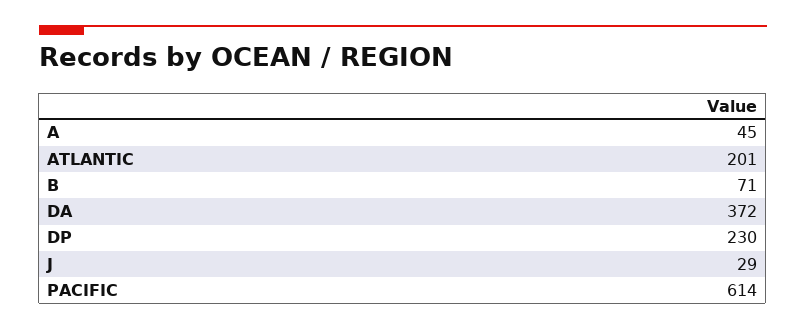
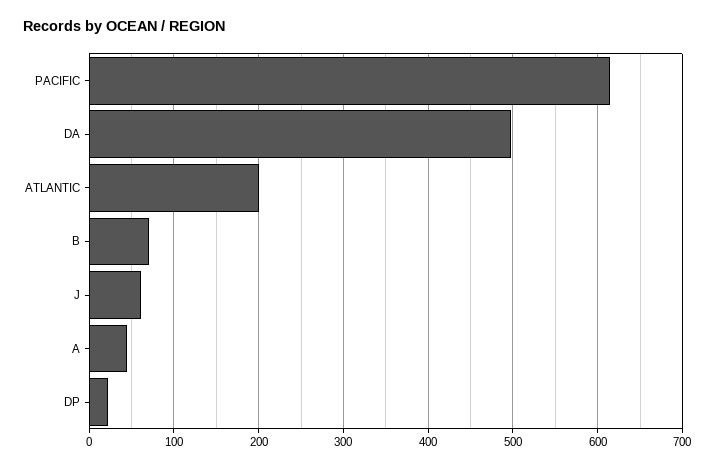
  {
    "A": 45,
    "ATLANTIC": 201,
    "B": 71,
-   "DA": 372,
+   "DA": 500,
-   "DP": 230,
+   "DP": 20,
-   "J": 29,
+   "J": 60,
    "PACIFIC": 614
  }

